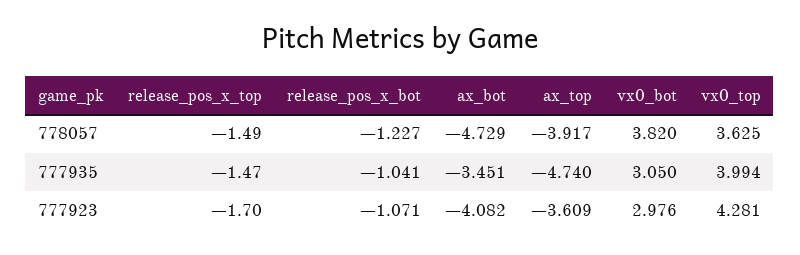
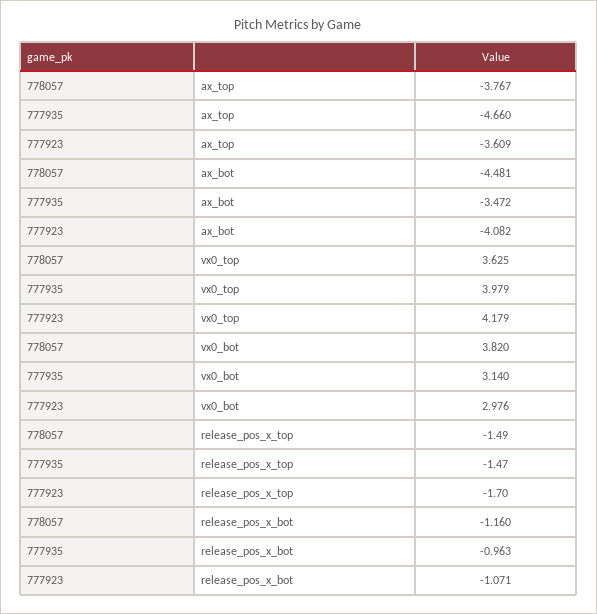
  {
    "release_pos_x_top": {
      "778057": -1.49,
      "777935": -1.47,
      "777923": -1.7
    },
    "release_pos_x_bot": {
-     "778057": -1.227,
+     "778057": -1.16,
-     "777935": -1.041,
+     "777935": -0.963,
      "777923": -1.071
    },
    "ax_bot": {
-     "778057": -4.729,
+     "778057": -4.481,
-     "777935": -3.451,
+     "777935": -3.472,
      "777923": -4.082
    },
    "ax_top": {
-     "778057": -3.917,
+     "778057": -3.767,
-     "777935": -4.74,
+     "777935": -4.66,
      "777923": -3.609
    },
    "vx0_bot": {
      "778057": 3.82,
-     "777935": 3.05,
+     "777935": 3.14,
      "777923": 2.976
    },
    "vx0_top": {
      "778057": 3.625,
-     "777935": 3.994,
+     "777935": 3.979,
-     "777923": 4.281
+     "777923": 4.179
    }
  }

